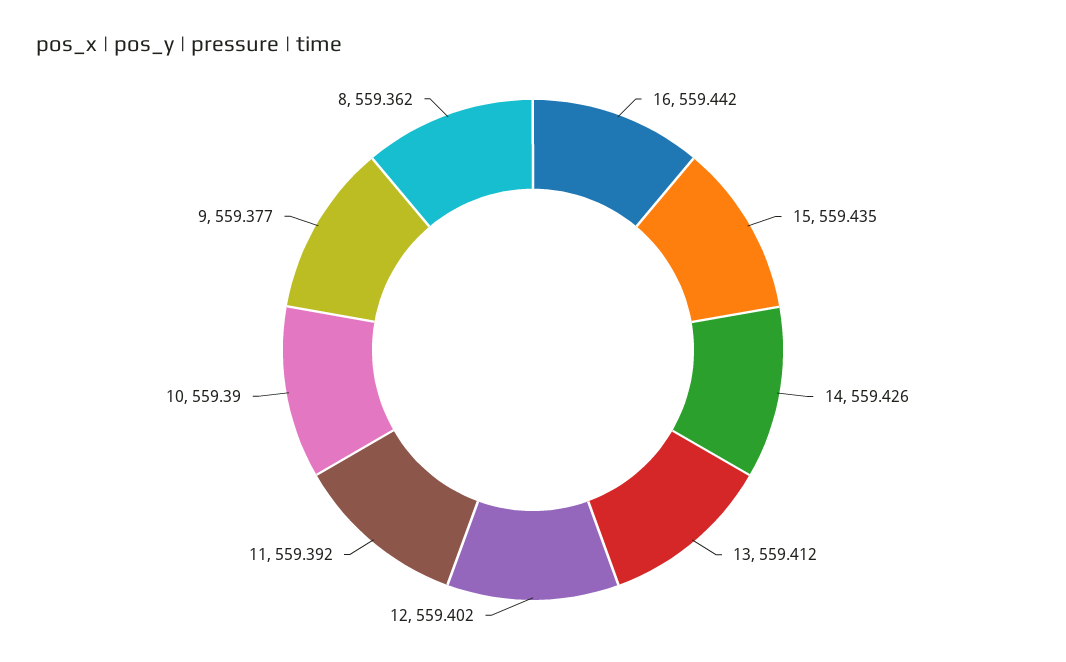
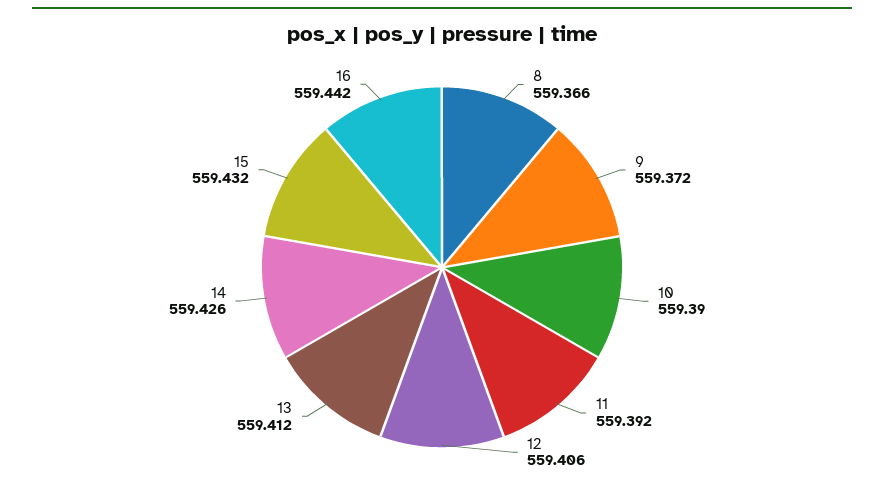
  {
    "16": 559.442,
-   "15": 559.435,
+   "15": 559.432,
    "14": 559.426,
    "13": 559.412,
-   "12": 559.402,
+   "12": 559.406,
    "11": 559.392,
    "10": 559.39,
-   "9": 559.377,
+   "9": 559.372,
-   "8": 559.362
+   "8": 559.366
  }

